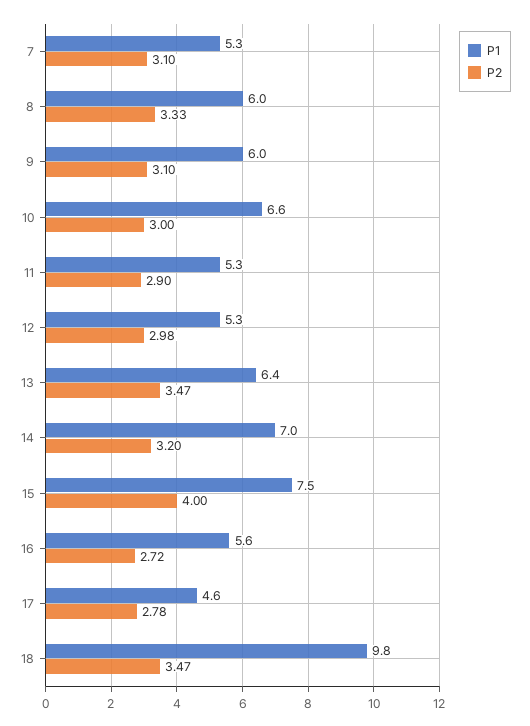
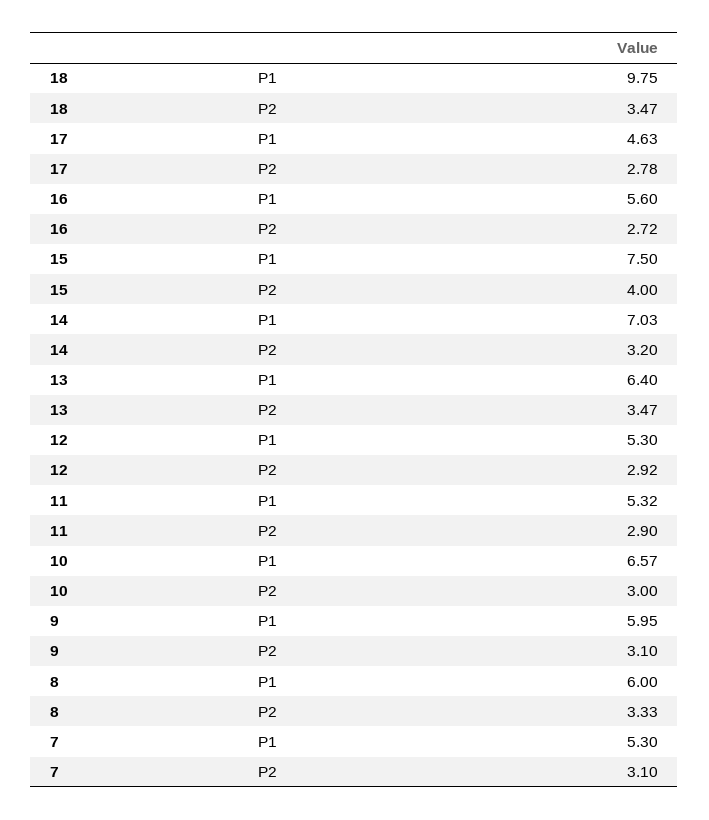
  {
    "P1": {
      "7": 5.3,
      "8": 6,
      "9": 5.95,
      "10": 6.57,
      "11": 5.32,
      "12": 5.3,
      "13": 6.4,
      "14": 7.03,
      "15": 7.5,
      "16": 5.6,
      "17": 4.63,
      "18": 9.75
    },
    "P2": {
      "7": 3.1,
      "8": 3.33,
      "9": 3.1,
      "10": 3,
      "11": 2.9,
-     "12": 2.98,
+     "12": 2.92,
      "13": 3.47,
      "14": 3.2,
      "15": 4,
      "16": 2.72,
      "17": 2.78,
      "18": 3.47
    }
  }

